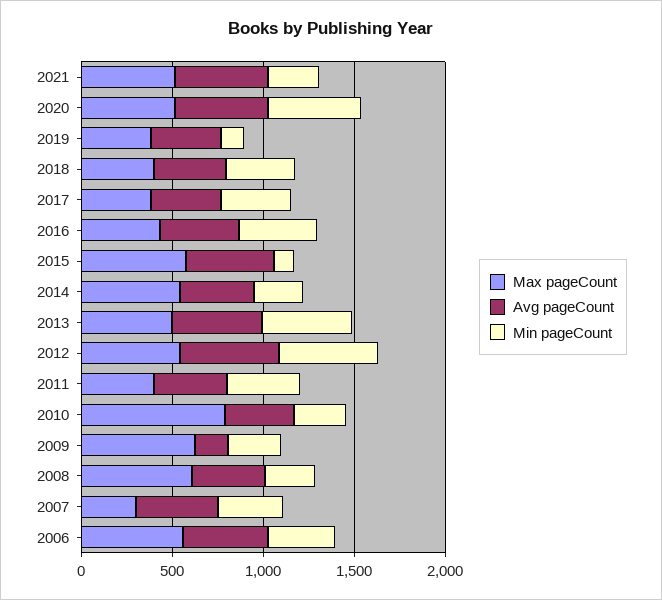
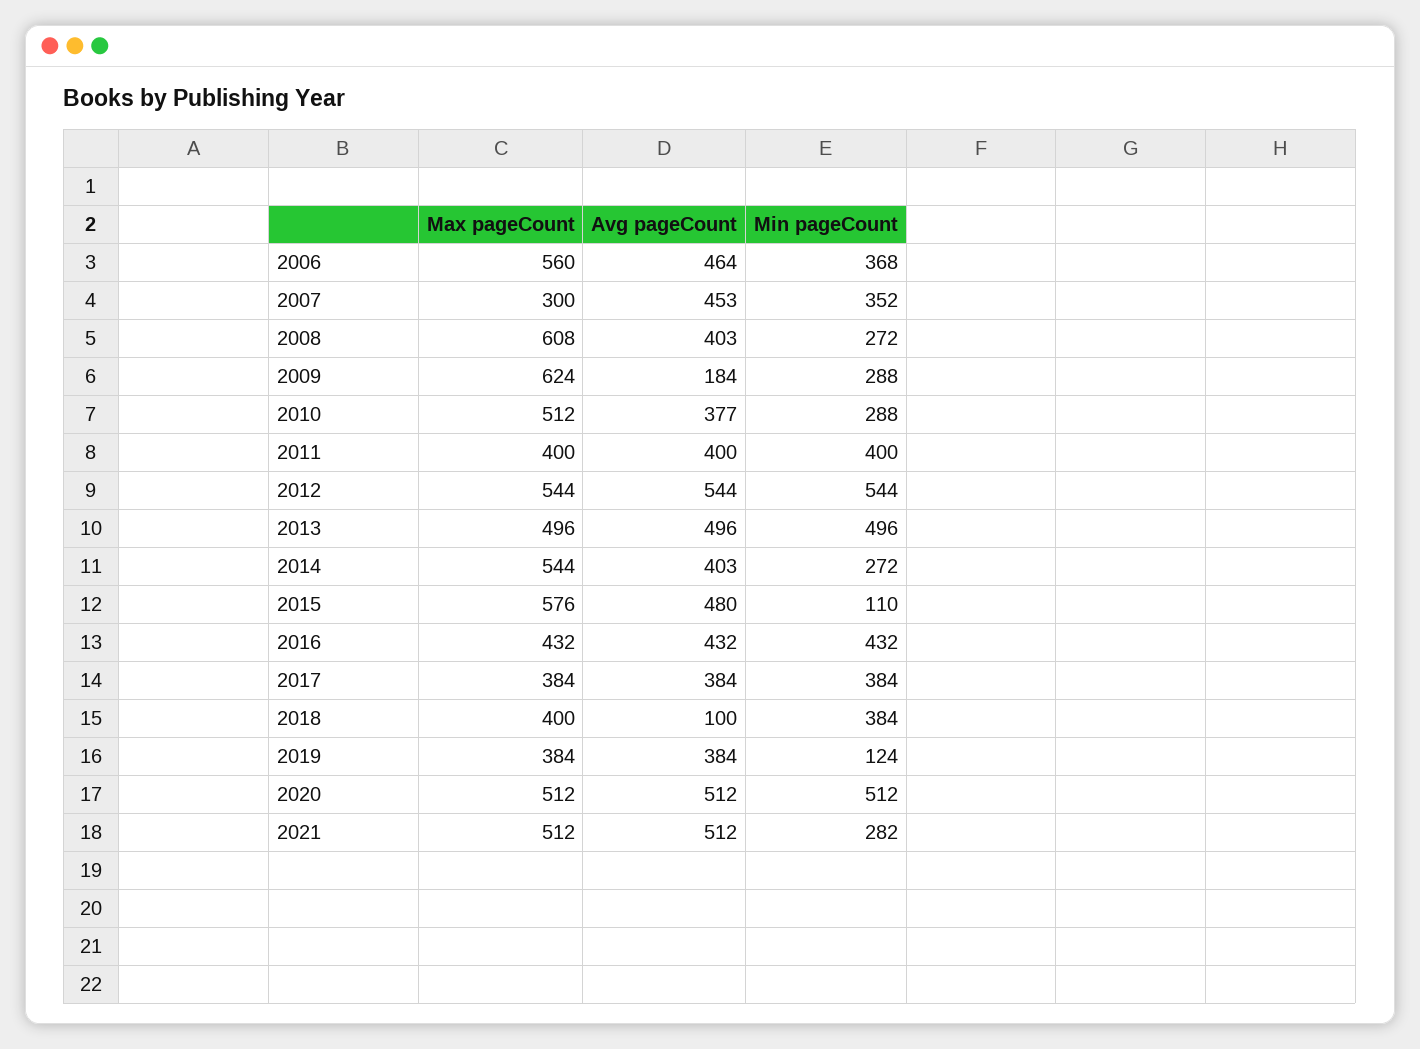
  {
    "Max pageCount": {
      "2021": 512,
      "2020": 512,
      "2019": 384,
      "2018": 400,
      "2017": 384,
      "2016": 432,
      "2015": 576,
      "2014": 544,
      "2013": 496,
      "2012": 544,
      "2011": 400,
-     "2010": 800,
+     "2010": 512,
      "2009": 624,
      "2008": 608,
      "2007": 300,
      "2006": 560
    },
    "Avg pageCount": {
      "2021": 512,
      "2020": 512,
      "2019": 384,
-     "2018": 400,
+     "2018": 100,
      "2017": 384,
      "2016": 432,
      "2015": 480,
      "2014": 403,
      "2013": 496,
      "2012": 544,
      "2011": 400,
      "2010": 377,
      "2009": 184,
      "2008": 403,
      "2007": 453,
      "2006": 464
    },
    "Min pageCount": {
      "2021": 282,
      "2020": 512,
      "2019": 124,
      "2018": 384,
      "2017": 384,
      "2016": 432,
      "2015": 110,
      "2014": 272,
      "2013": 496,
      "2012": 544,
      "2011": 400,
      "2010": 288,
      "2009": 288,
      "2008": 272,
      "2007": 352,
      "2006": 368
    }
  }

